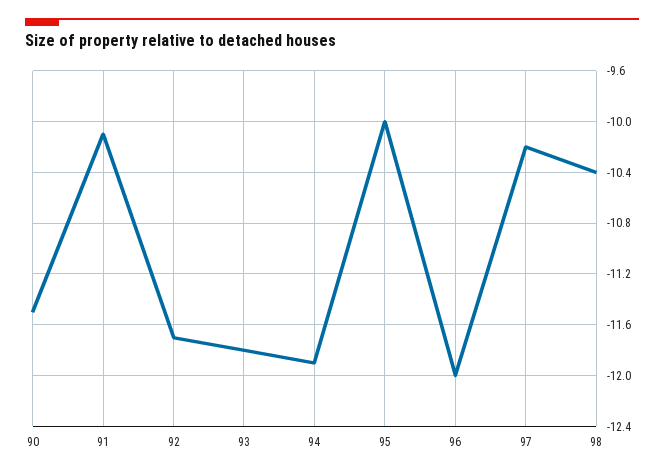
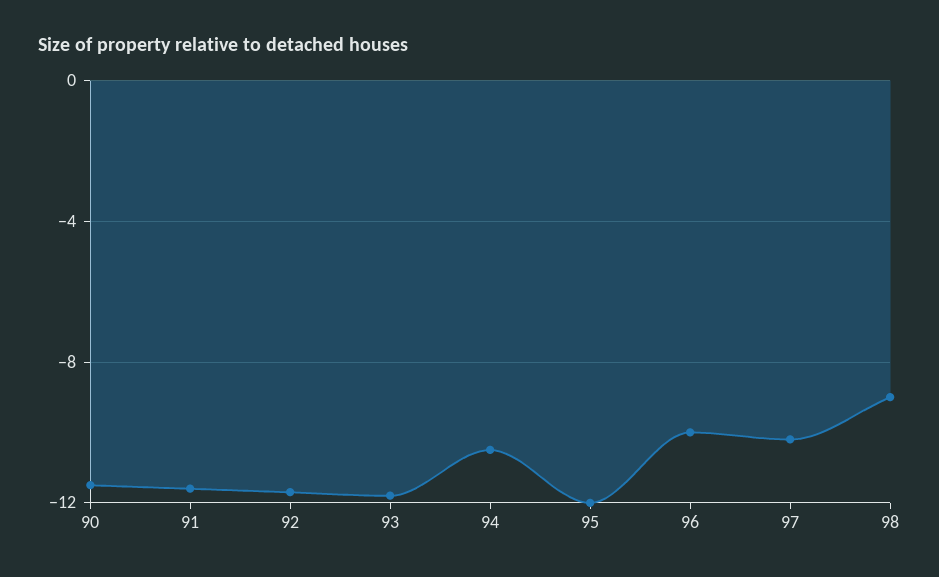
  {
    "90": -11.5,
-   "91": -10.1,
+   "91": -11.5,
    "92": -11.7,
    "93": -11.8,
-   "94": -11.9,
+   "94": -10.5,
-   "95": -10,
+   "95": -12,
-   "96": -12,
+   "96": -10,
    "97": -10.2,
-   "98": -10.4
+   "98": -9
  }

